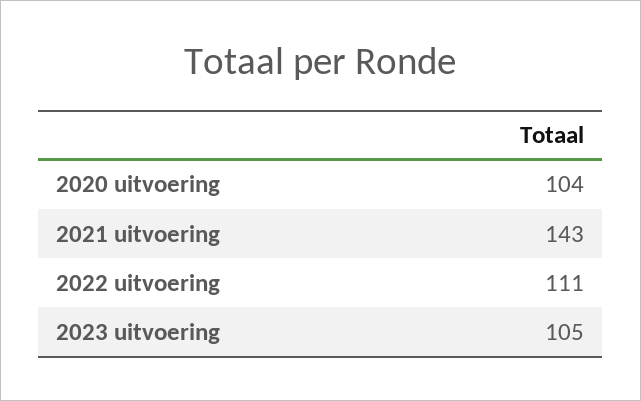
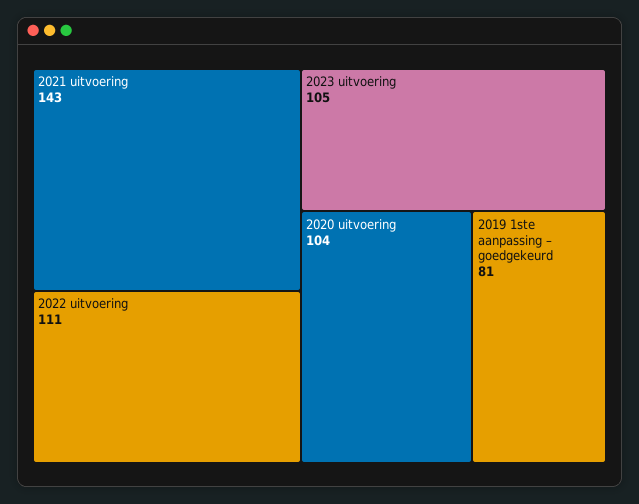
  {
    "2020 uitvoering": 104,
    "2021 uitvoering": 143,
    "2022 uitvoering": 111,
-   "2023 uitvoering": 105
+   "2023 uitvoering": 105,
+   "2019 1ste aanpassing – goedgekeurd": 81
  }

